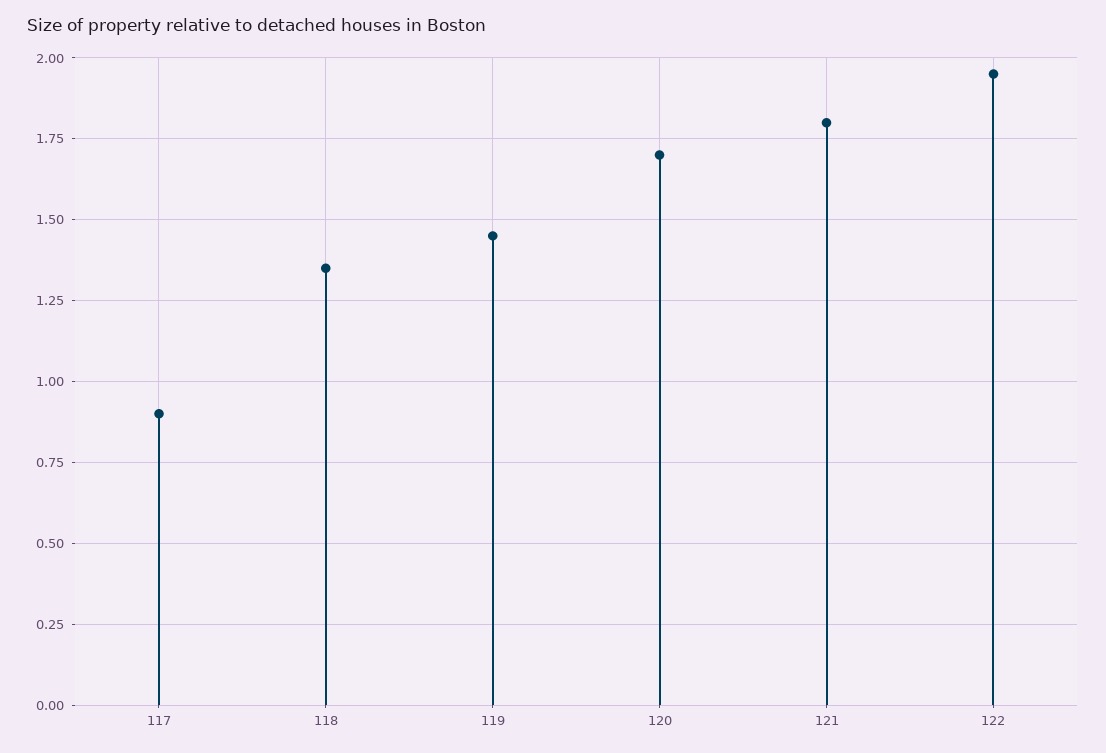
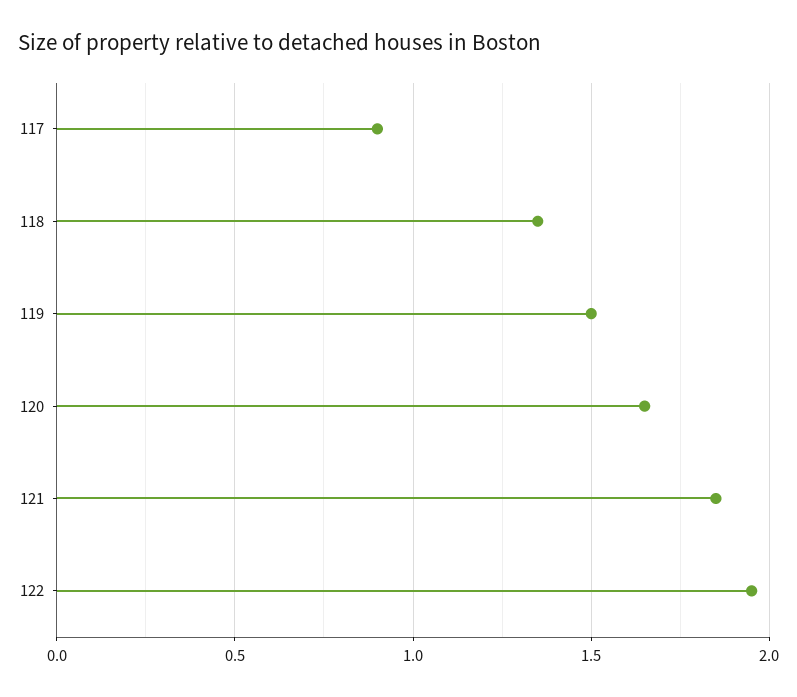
  {
    "117": 0.9,
    "118": 1.35,
-   "119": 1.45,
+   "119": 1.5,
-   "120": 1.7,
+   "120": 1.65,
-   "121": 1.8,
+   "121": 1.85,
    "122": 1.95
  }

